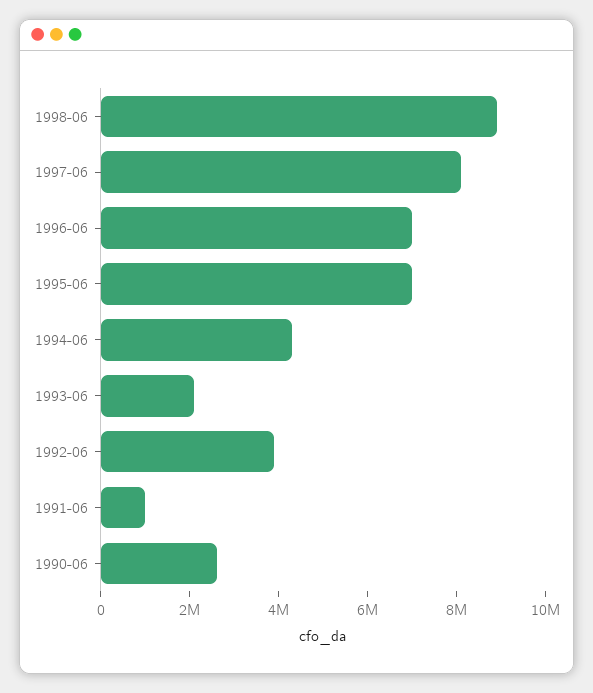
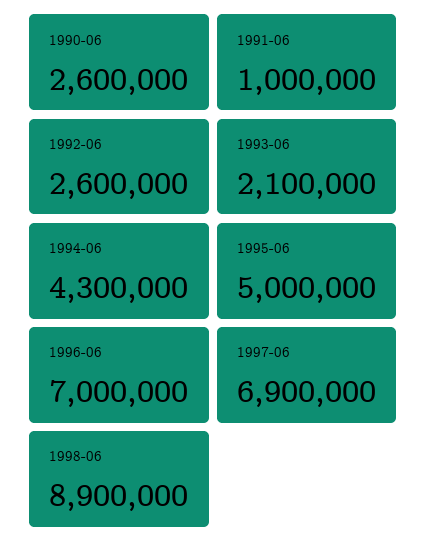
  {
    "1998-06": 8900000,
-   "1997-06": 8000000,
+   "1997-06": 6900000,
    "1996-06": 7000000,
-   "1995-06": 7000000,
+   "1995-06": 5000000,
    "1994-06": 4300000,
    "1993-06": 2100000,
-   "1992-06": 4000000,
+   "1992-06": 2600000,
    "1991-06": 1000000,
    "1990-06": 2600000
  }

